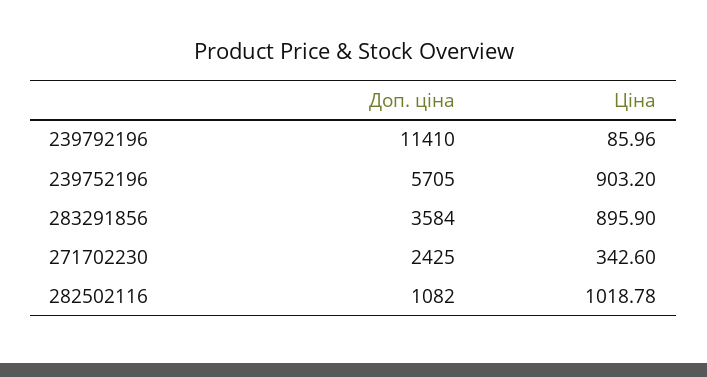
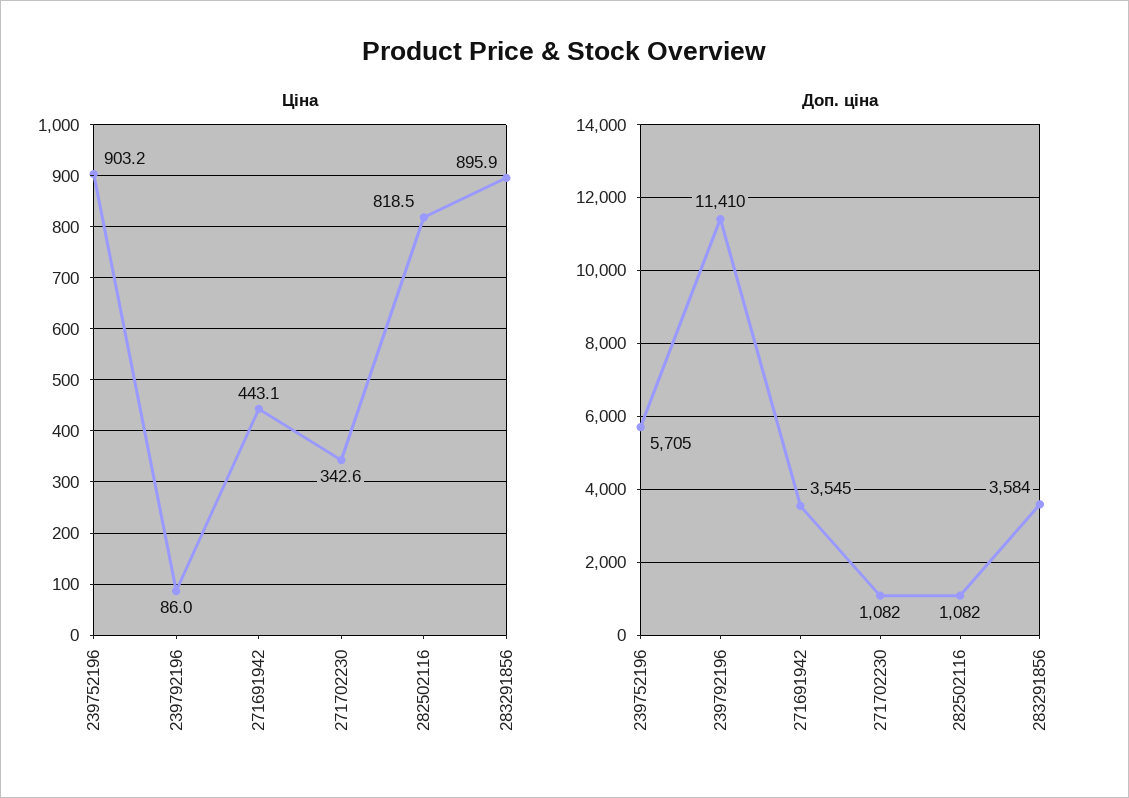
  {
    "Доп. ціна": {
      "239792196": 11410,
      "239752196": 5705,
      "283291856": 3584,
-     "271702230": 2425,
+     "271702230": 1082,
-     "282502116": 1082
+     "282502116": 1082,
+     "271691942": 3545
    },
    "Ціна": {
      "239792196": 85.96,
      "239752196": 903.2,
      "283291856": 895.9,
      "271702230": 342.6,
-     "282502116": 1018.78
+     "282502116": 818.5,
+     "271691942": 443.1
    }
  }

